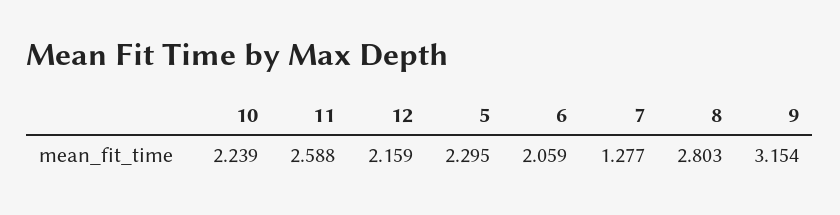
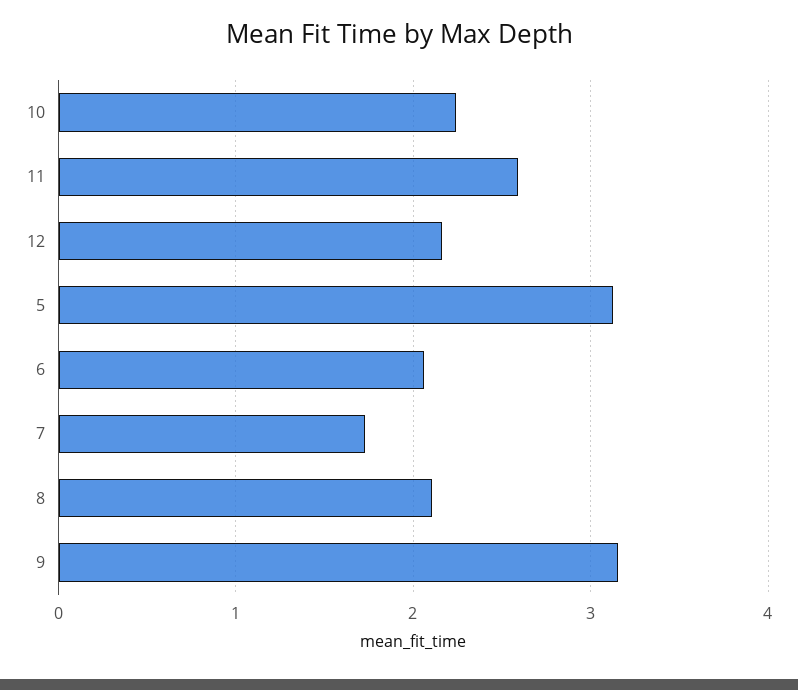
  {
    "10": 2.239,
    "11": 2.588,
    "12": 2.159,
-   "5": 2.295,
+   "5": 3.1,
    "6": 2.059,
-   "7": 1.277,
+   "7": 1.7,
-   "8": 2.803,
+   "8": 2.1,
    "9": 3.154
  }

